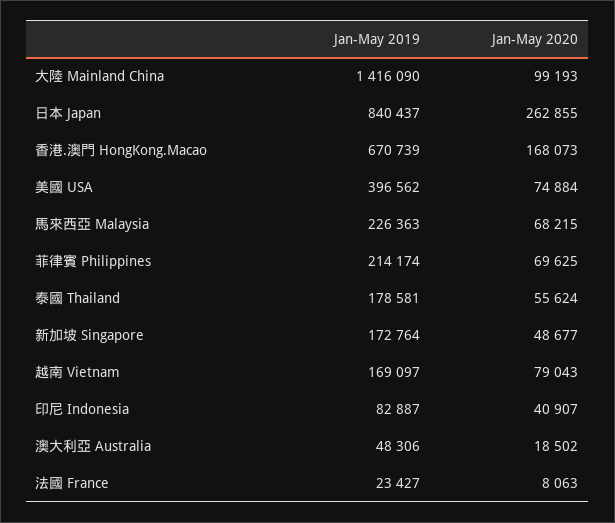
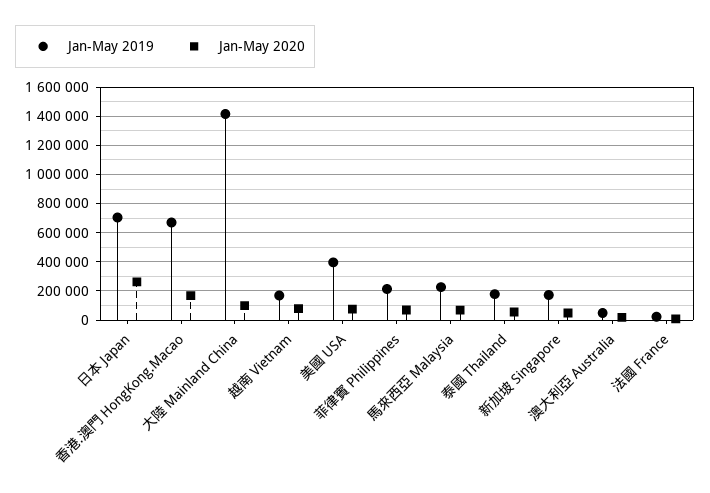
  {
    "Jan-May 2019": {
      "大陸 Mainland China": 1416090,
-     "日本 Japan": 840437,
+     "日本 Japan": 700000,
      "香港.澳門 HongKong.Macao": 670739,
      "美國 USA": 396562,
      "馬來西亞 Malaysia": 226363,
      "菲律賓 Philippines": 214174,
      "泰國 Thailand": 178581,
      "新加坡 Singapore": 172764,
      "越南 Vietnam": 169097,
-     "印尼 Indonesia": 82887,
      "澳大利亞 Australia": 48306,
      "法國 France": 23427
    },
    "Jan-May 2020": {
      "大陸 Mainland China": 99193,
      "日本 Japan": 262855,
      "香港.澳門 HongKong.Macao": 168073,
      "美國 USA": 74884,
      "馬來西亞 Malaysia": 68215,
      "菲律賓 Philippines": 69625,
      "泰國 Thailand": 55624,
      "新加坡 Singapore": 48677,
      "越南 Vietnam": 79043,
-     "印尼 Indonesia": 40907,
      "澳大利亞 Australia": 18502,
      "法國 France": 8063
    }
  }

